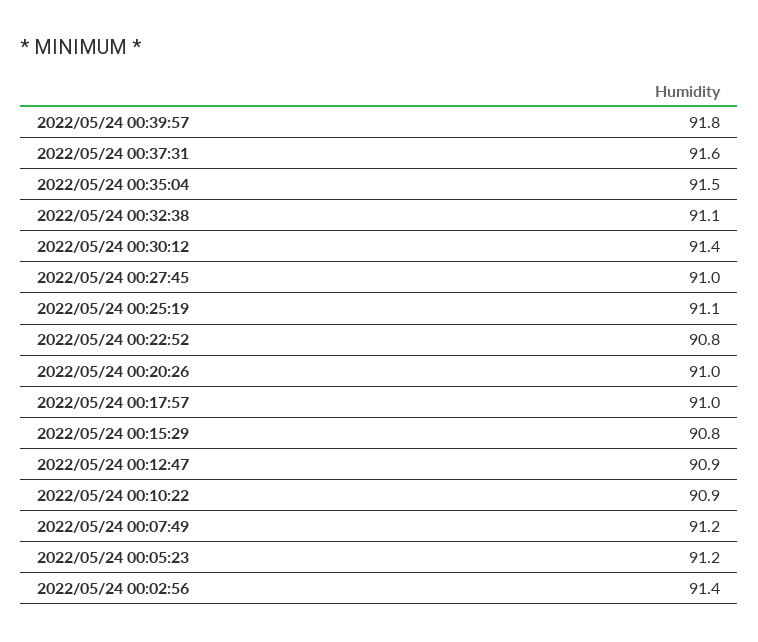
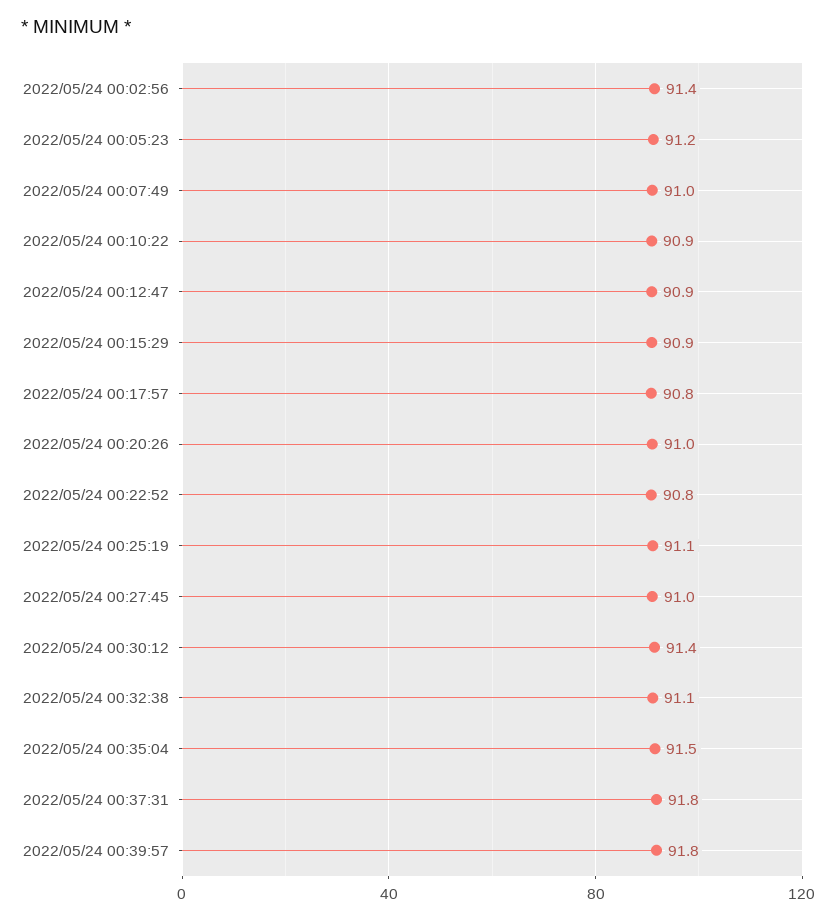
  {
    "2022/05/24 00:39:57": 91.8,
-   "2022/05/24 00:37:31": 91.6,
+   "2022/05/24 00:37:31": 91.8,
    "2022/05/24 00:35:04": 91.5,
    "2022/05/24 00:32:38": 91.1,
    "2022/05/24 00:30:12": 91.4,
    "2022/05/24 00:27:45": 91,
    "2022/05/24 00:25:19": 91.1,
    "2022/05/24 00:22:52": 90.8,
    "2022/05/24 00:20:26": 91,
-   "2022/05/24 00:17:57": 91,
+   "2022/05/24 00:17:57": 90.8,
-   "2022/05/24 00:15:29": 90.8,
+   "2022/05/24 00:15:29": 90.9,
    "2022/05/24 00:12:47": 90.9,
    "2022/05/24 00:10:22": 90.9,
-   "2022/05/24 00:07:49": 91.2,
+   "2022/05/24 00:07:49": 91,
    "2022/05/24 00:05:23": 91.2,
    "2022/05/24 00:02:56": 91.4
  }

